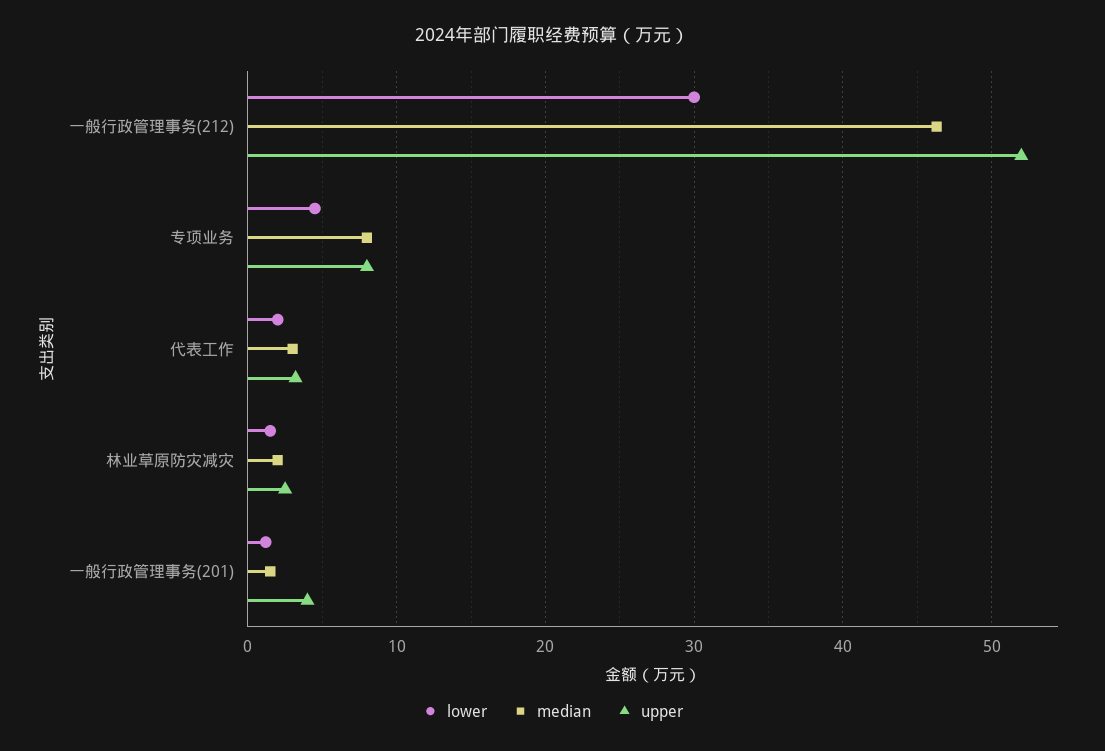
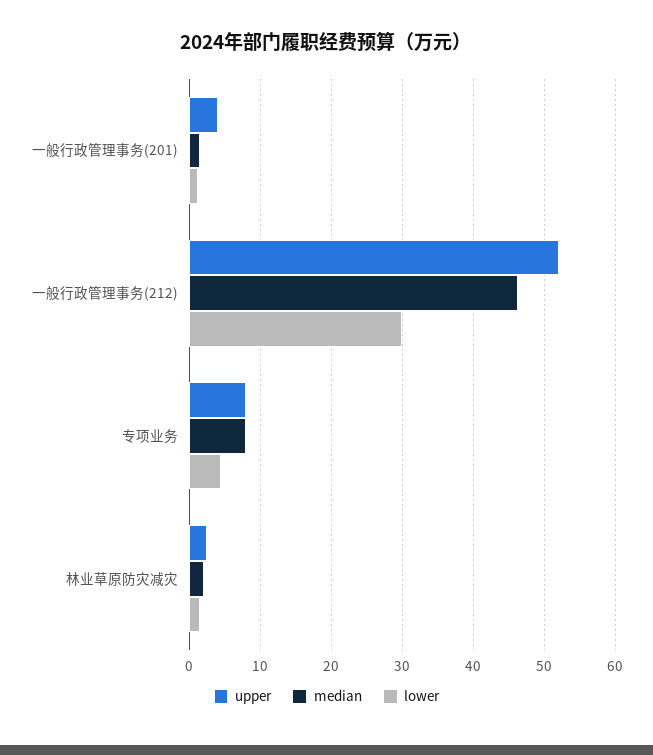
  {
    "lower": {
      "一般行政管理事务(212)": 30,
      "专项业务": 5,
-     "代表工作": 2,
      "林业草原防灾减灾": 2,
      "一般行政管理事务(201)": 1
    },
    "median": {
      "一般行政管理事务(212)": 46,
      "专项业务": 8,
-     "代表工作": 3,
      "林业草原防灾减灾": 2,
      "一般行政管理事务(201)": 2
    },
    "upper": {
      "一般行政管理事务(212)": 52,
      "专项业务": 8,
-     "代表工作": 3,
      "林业草原防灾减灾": 3,
      "一般行政管理事务(201)": 4
    }
  }

